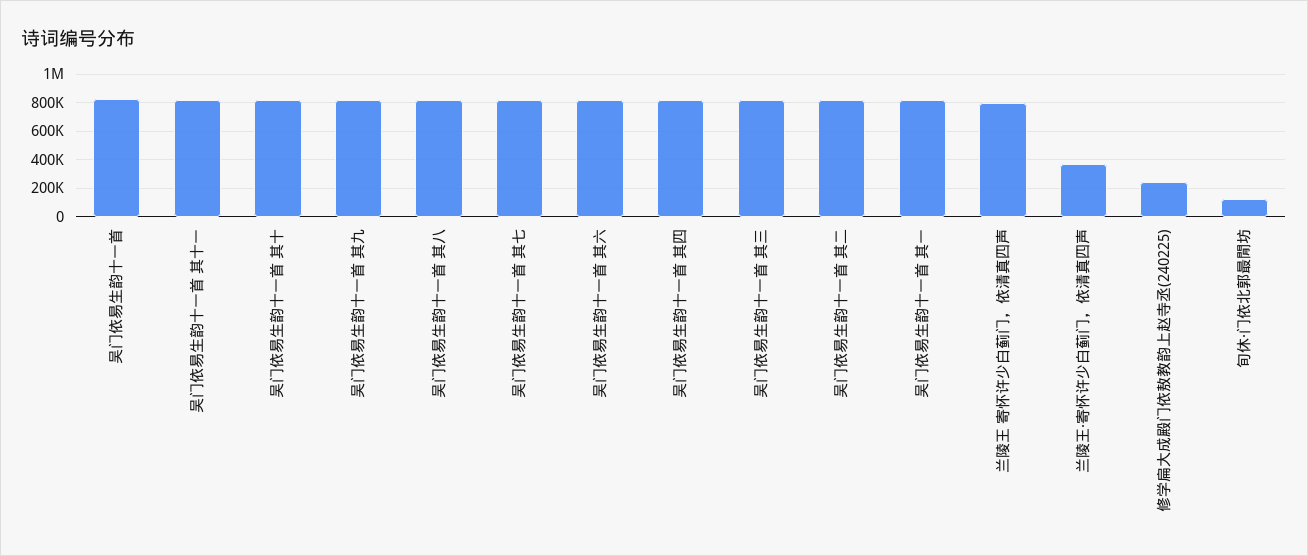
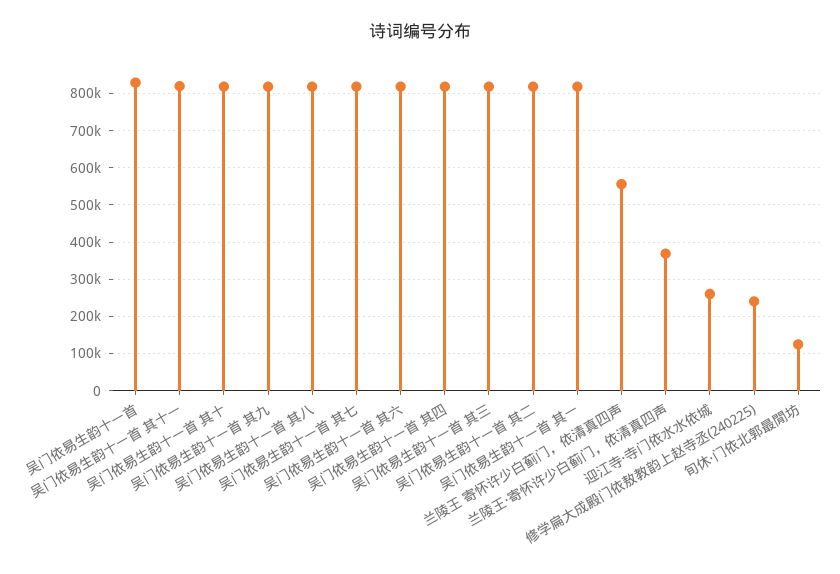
  {
    "吴门依易生韵十一首": 820000,
    "吴门依易生韵十一首 其十一": 820000,
    "吴门依易生韵十一首 其十": 820000,
    "吴门依易生韵十一首 其九": 820000,
    "吴门依易生韵十一首 其八": 820000,
    "吴门依易生韵十一首 其七": 820000,
    "吴门依易生韵十一首 其六": 820000,
    "吴门依易生韵十一首 其四": 820000,
    "吴门依易生韵十一首 其三": 820000,
    "吴门依易生韵十一首 其二": 820000,
    "吴门依易生韵十一首 其一": 820000,
-   "兰陵王 寄怀许少白蓟门，依清真四声": 800000,
+   "兰陵王 寄怀许少白蓟门，依清真四声": 560000,
    "兰陵王·寄怀许少白蓟门，依清真四声": 360000,
    "修学扁大成殿门依敖教韵上赵寺丞(240225)": 240000,
-   "旬休·门依北郭最閒坊": 120000
+   "旬休·门依北郭最閒坊": 120000,
+   "迎江寺·寺门依水水依城": 260000
  }

